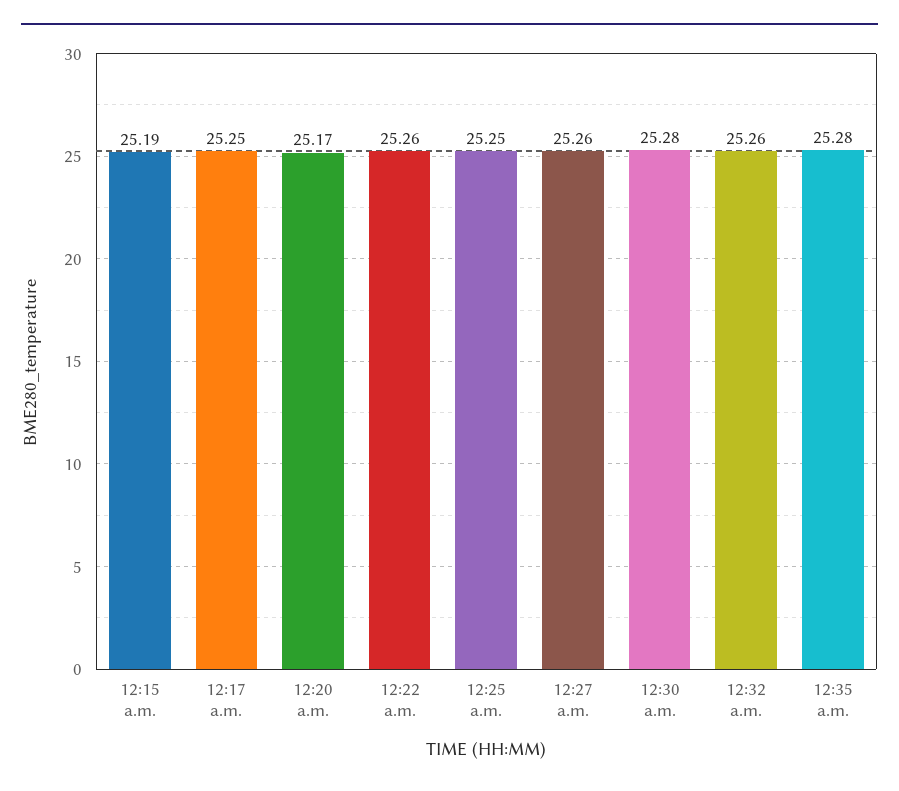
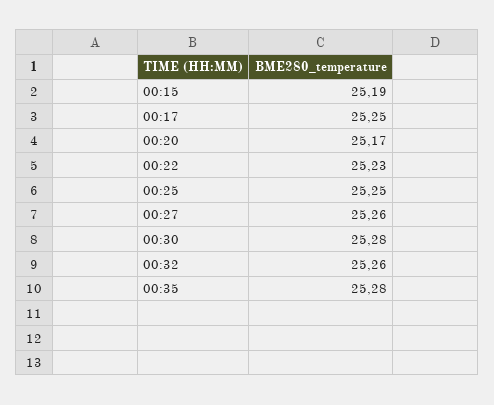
  {
    "12:15 a.m.": 25.19,
    "12:17 a.m.": 25.25,
    "12:20 a.m.": 25.17,
-   "12:22 a.m.": 25.26,
+   "12:22 a.m.": 25.23,
    "12:25 a.m.": 25.25,
    "12:27 a.m.": 25.26,
    "12:30 a.m.": 25.28,
    "12:32 a.m.": 25.26,
    "12:35 a.m.": 25.28
  }

